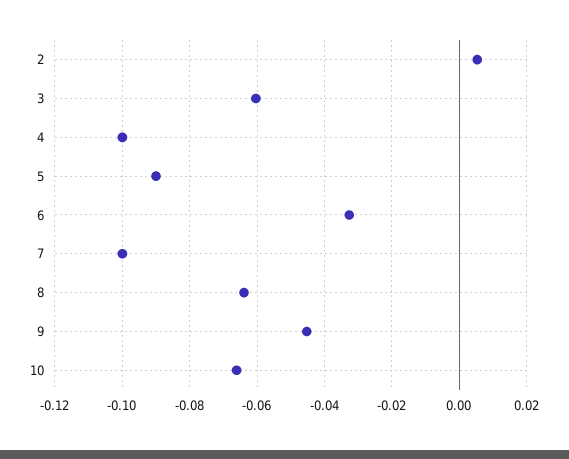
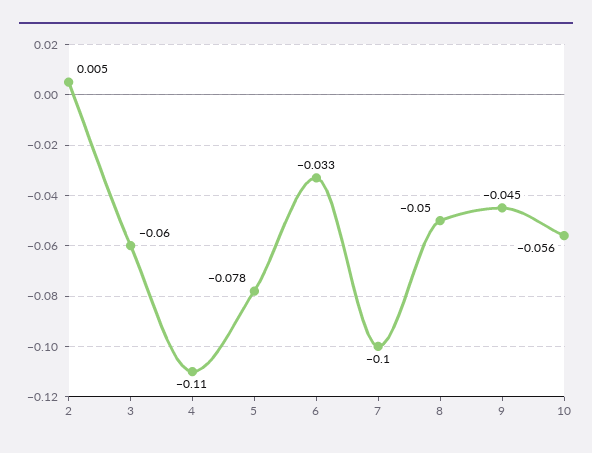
  {
    "2": 0.005,
    "3": -0.06,
-   "4": -0.1,
+   "4": -0.11,
-   "5": -0.09,
+   "5": -0.078,
    "6": -0.033,
    "7": -0.1,
-   "8": -0.064,
+   "8": -0.05,
    "9": -0.045,
-   "10": -0.066
+   "10": -0.056
  }

